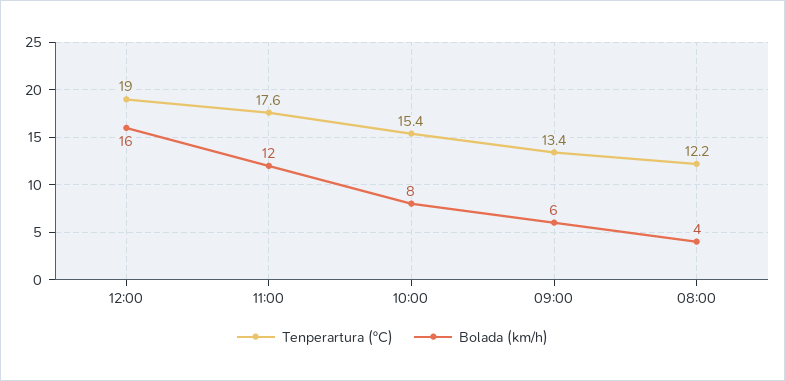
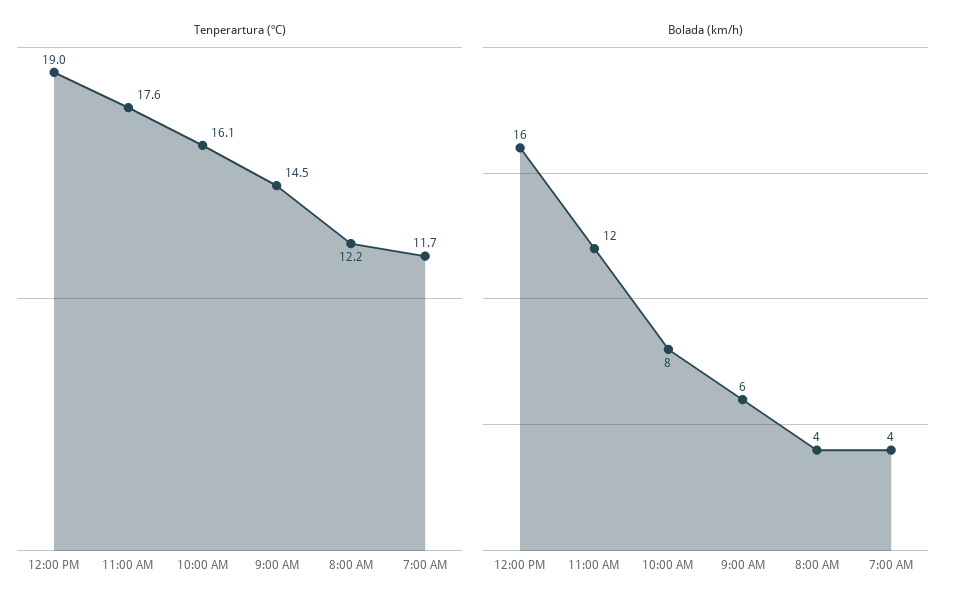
  {
    "Tenperartura (ºC)": {
      "12:00": 19,
      "11:00": 17.6,
-     "10:00": 15.4,
+     "10:00": 16.1,
-     "09:00": 13.4,
+     "09:00": 14.5,
-     "08:00": 12.2
+     "08:00": 12.2,
+     "7:00 AM": 11.7
    },
    "Bolada (km/h)": {
      "12:00": 16,
      "11:00": 12,
      "10:00": 8,
      "09:00": 6,
-     "08:00": 4
+     "08:00": 4,
+     "7:00 AM": 4
    }
  }

